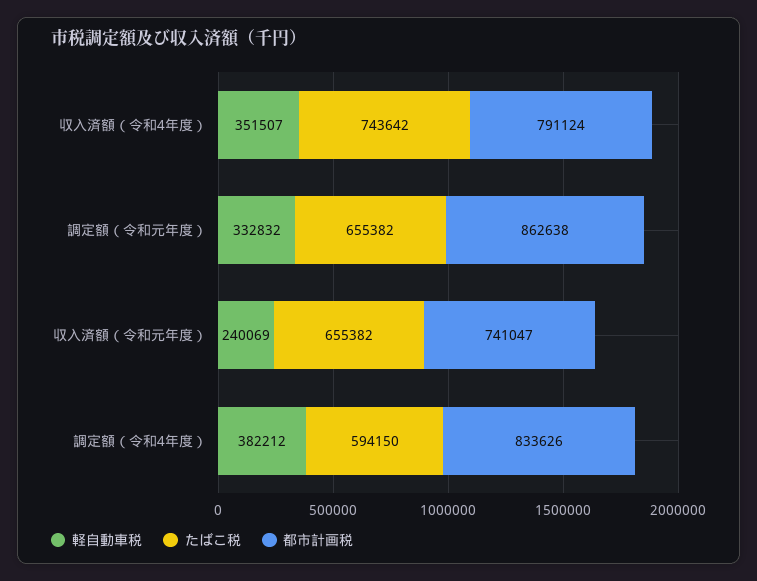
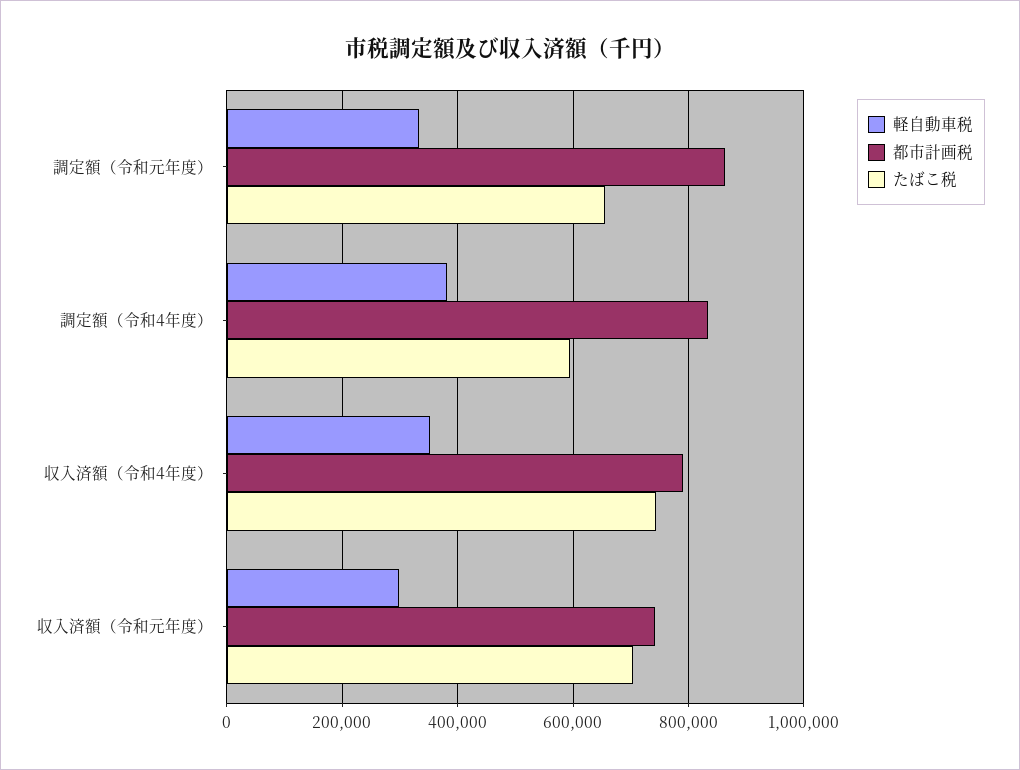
  {
    "軽自動車税": {
      "収入済額（令和4年度）": 351507,
      "調定額（令和元年度）": 332832,
-     "収入済額（令和元年度）": 240069,
+     "収入済額（令和元年度）": 300000,
      "調定額（令和4年度）": 382212
    },
    "たばこ税": {
      "収入済額（令和4年度）": 743642,
      "調定額（令和元年度）": 655382,
-     "収入済額（令和元年度）": 655382,
+     "収入済額（令和元年度）": 700000,
      "調定額（令和4年度）": 594150
    },
    "都市計画税": {
      "収入済額（令和4年度）": 791124,
      "調定額（令和元年度）": 862638,
      "収入済額（令和元年度）": 741047,
      "調定額（令和4年度）": 833626
    }
  }

